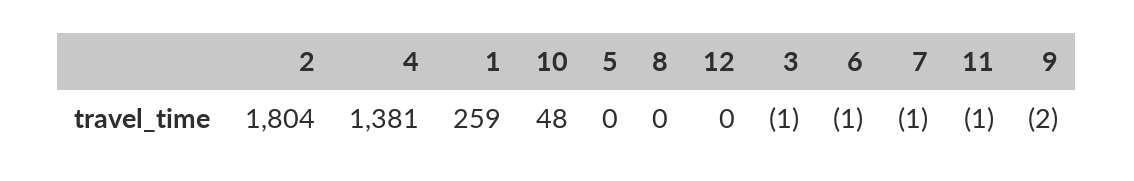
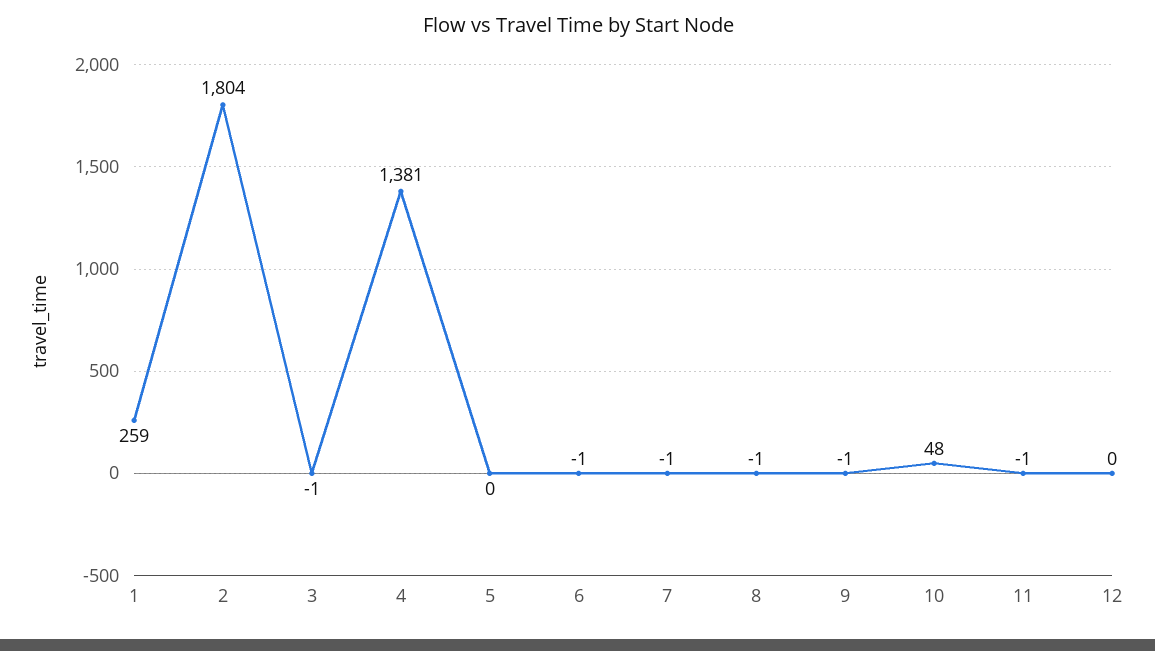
  {
    "2": 1804,
    "4": 1381,
    "1": 259,
    "10": 48,
    "5": 0,
-   "8": 0,
+   "8": -1,
    "12": 0,
    "3": -1,
    "6": -1,
    "7": -1,
    "11": -1,
-   "9": -2
+   "9": -1
  }

